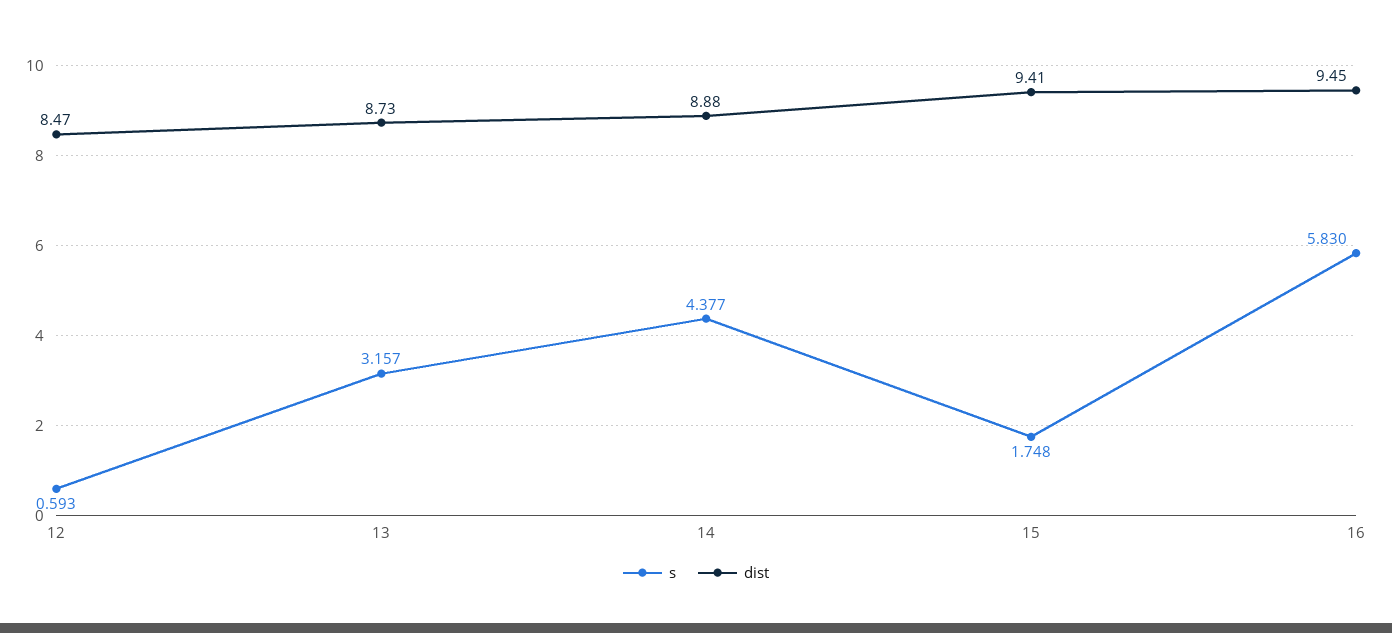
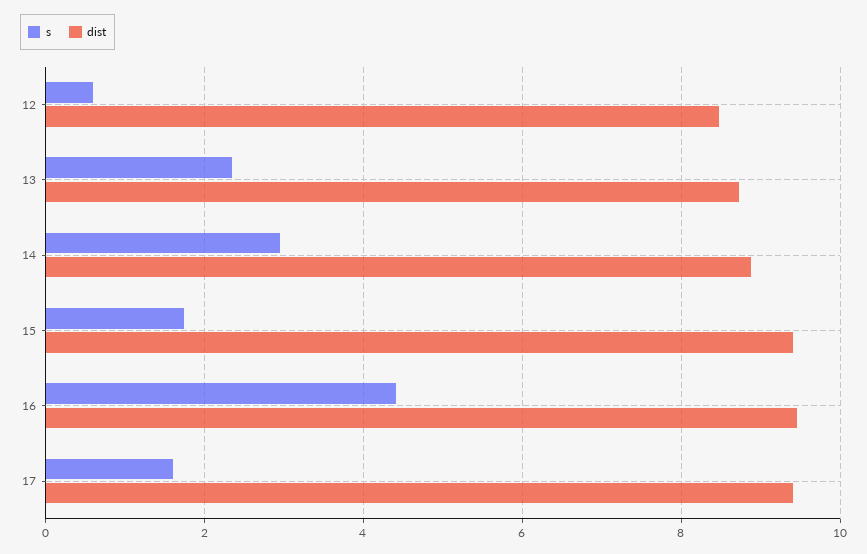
  {
    "s": {
      "12": 0.593,
-     "13": 3.157,
+     "13": 2.4,
-     "14": 4.377,
+     "14": 3,
      "15": 1.748,
-     "16": 5.83
+     "16": 4.4,
+     "17": 1.6
    },
    "dist": {
      "12": 8.47,
      "13": 8.73,
      "14": 8.88,
      "15": 9.41,
-     "16": 9.45
+     "16": 9.45,
+     "17": 9.4
    }
  }

